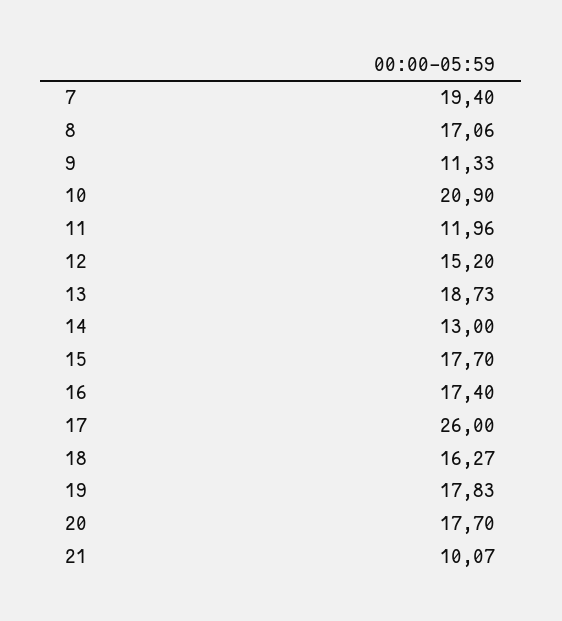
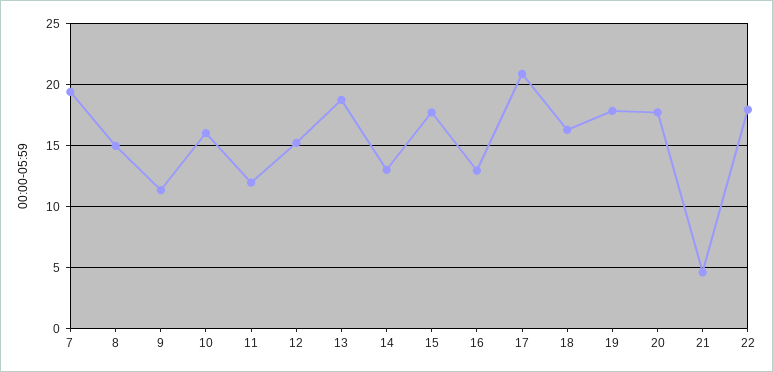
  {
    "7": 19.4,
-   "8": 17.06,
+   "8": 15,
    "9": 11.33,
-   "10": 20.9,
+   "10": 16,
    "11": 11.96,
    "12": 15.2,
    "13": 18.73,
    "14": 13,
    "15": 17.7,
-   "16": 17.4,
+   "16": 13,
-   "17": 26,
+   "17": 21,
    "18": 16.27,
    "19": 17.83,
    "20": 17.7,
-   "21": 10.07
+   "21": 4.5,
+   "22": 18
  }

